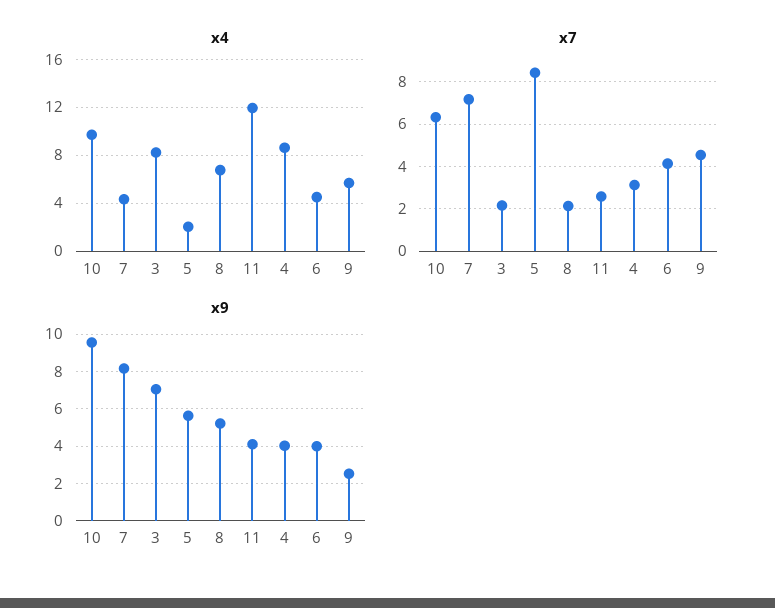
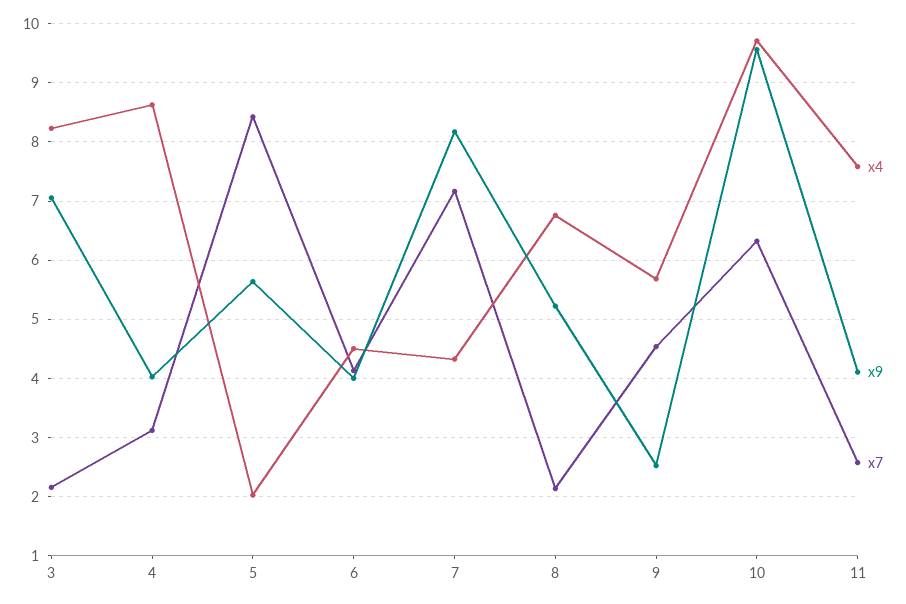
  {
    "x4": {
      "10": 9.8,
      "7": 4.4,
      "3": 8.2,
      "5": 2,
      "8": 6.8,
-     "11": 12,
+     "11": 7.6,
      "4": 8.6,
      "6": 4.6,
      "9": 5.6
    },
    "x7": {
      "10": 6.4,
      "7": 7.2,
      "3": 2.2,
      "5": 8.4,
      "8": 2.2,
      "11": 2.6,
      "4": 3.2,
      "6": 4.2,
      "9": 4.6
    },
    "x9": {
      "10": 9.6,
      "7": 8.2,
      "3": 7,
      "5": 5.6,
      "8": 5.2,
      "11": 4.2,
      "4": 4,
      "6": 4,
      "9": 2.6
    }
  }

